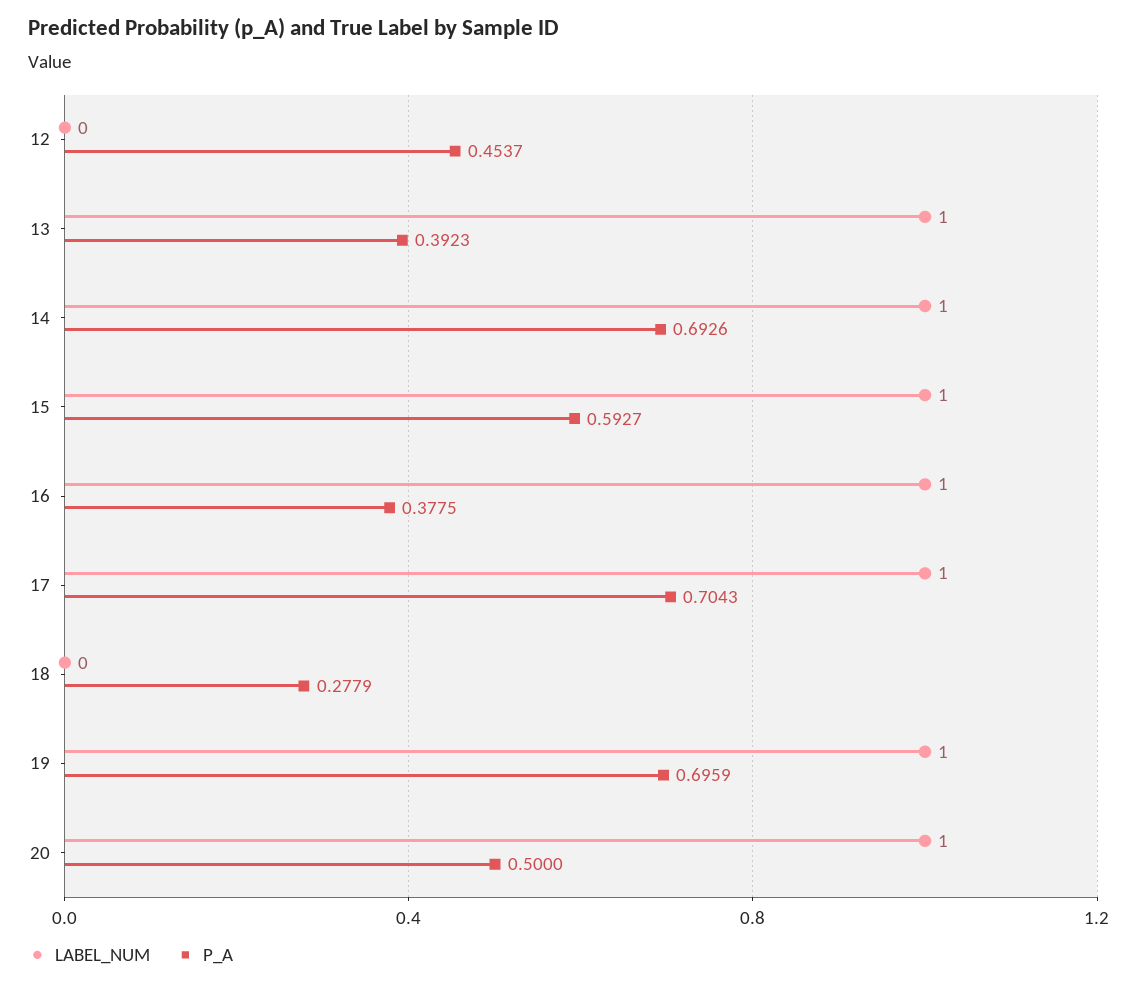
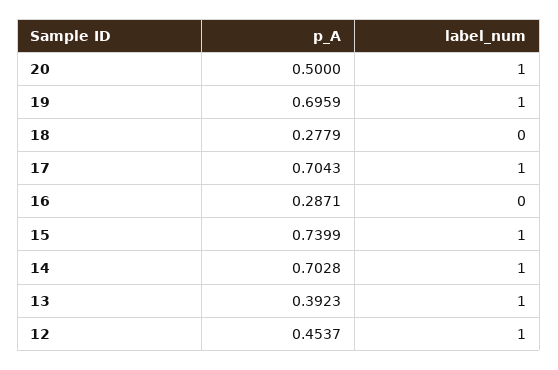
  {
    "LABEL_NUM": {
-     "12": 0,
+     "12": 1,
      "13": 1,
      "14": 1,
      "15": 1,
-     "16": 1,
+     "16": 0,
      "17": 1,
      "18": 0,
      "19": 1,
      "20": 1
    },
    "P_A": {
      "12": 0.4537,
      "13": 0.3923,
-     "14": 0.6926,
+     "14": 0.7028,
-     "15": 0.5927,
+     "15": 0.7399,
-     "16": 0.3775,
+     "16": 0.2871,
      "17": 0.7043,
      "18": 0.2779,
      "19": 0.6959,
      "20": 0.5
    }
  }

